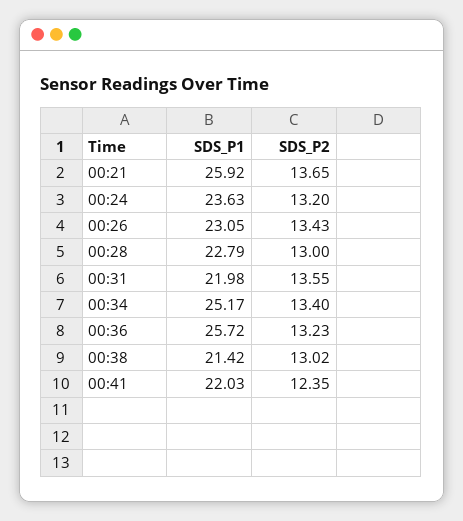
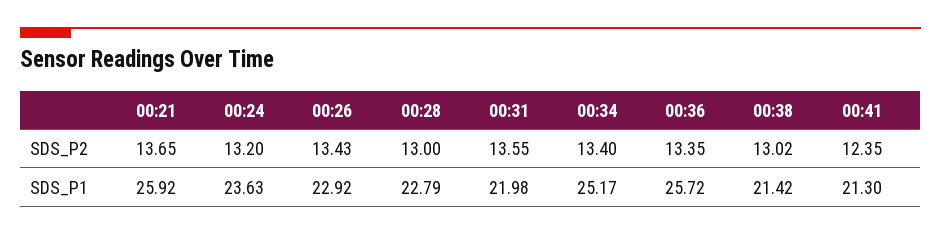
  {
    "SDS_P1": {
      "00:21": 25.92,
      "00:24": 23.63,
-     "00:26": 23.05,
+     "00:26": 22.92,
      "00:28": 22.79,
      "00:31": 21.98,
      "00:34": 25.17,
      "00:36": 25.72,
      "00:38": 21.42,
-     "00:41": 22.03
+     "00:41": 21.3
    },
    "SDS_P2": {
      "00:21": 13.65,
      "00:24": 13.2,
      "00:26": 13.43,
      "00:28": 13,
      "00:31": 13.55,
      "00:34": 13.4,
-     "00:36": 13.23,
+     "00:36": 13.35,
      "00:38": 13.02,
      "00:41": 12.35
    }
  }

